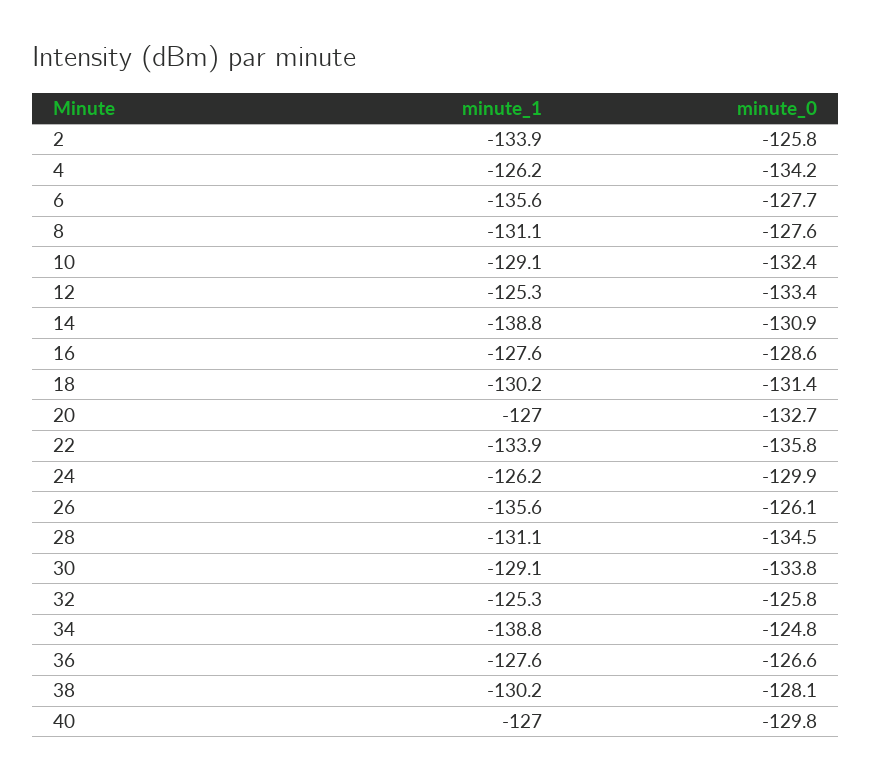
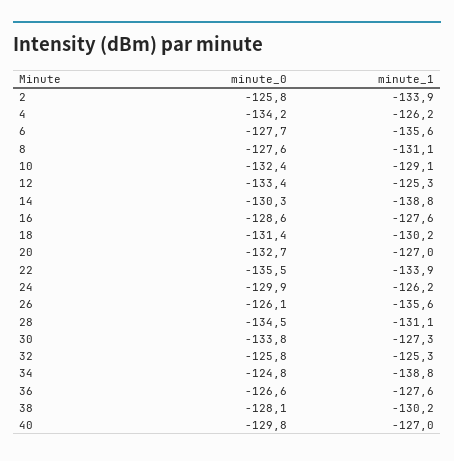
  {
    "minute_1": {
      "2": -133.9,
      "4": -126.2,
      "6": -135.6,
      "8": -131.1,
      "10": -129.1,
      "12": -125.3,
      "14": -138.8,
      "16": -127.6,
      "18": -130.2,
      "20": -127,
      "22": -133.9,
      "24": -126.2,
      "26": -135.6,
      "28": -131.1,
-     "30": -129.1,
+     "30": -127.3,
      "32": -125.3,
      "34": -138.8,
      "36": -127.6,
      "38": -130.2,
      "40": -127
    },
    "minute_0": {
      "2": -125.8,
      "4": -134.2,
      "6": -127.7,
      "8": -127.6,
      "10": -132.4,
      "12": -133.4,
-     "14": -130.9,
+     "14": -130.3,
      "16": -128.6,
      "18": -131.4,
      "20": -132.7,
-     "22": -135.8,
+     "22": -135.5,
      "24": -129.9,
      "26": -126.1,
      "28": -134.5,
      "30": -133.8,
      "32": -125.8,
      "34": -124.8,
      "36": -126.6,
      "38": -128.1,
      "40": -129.8
    }
  }

